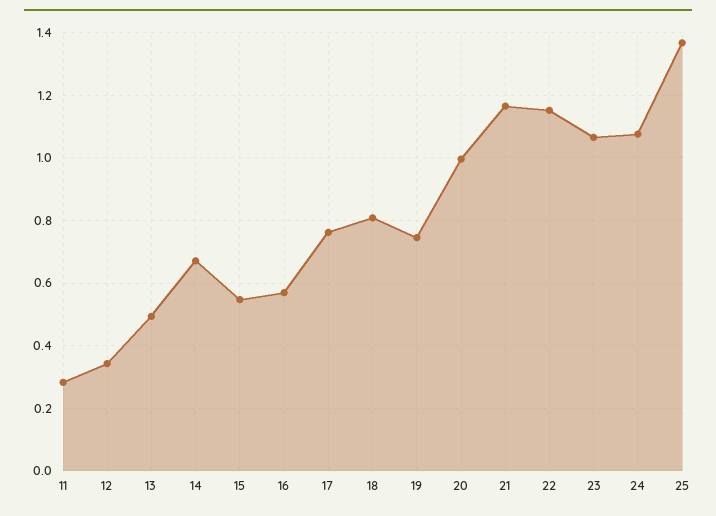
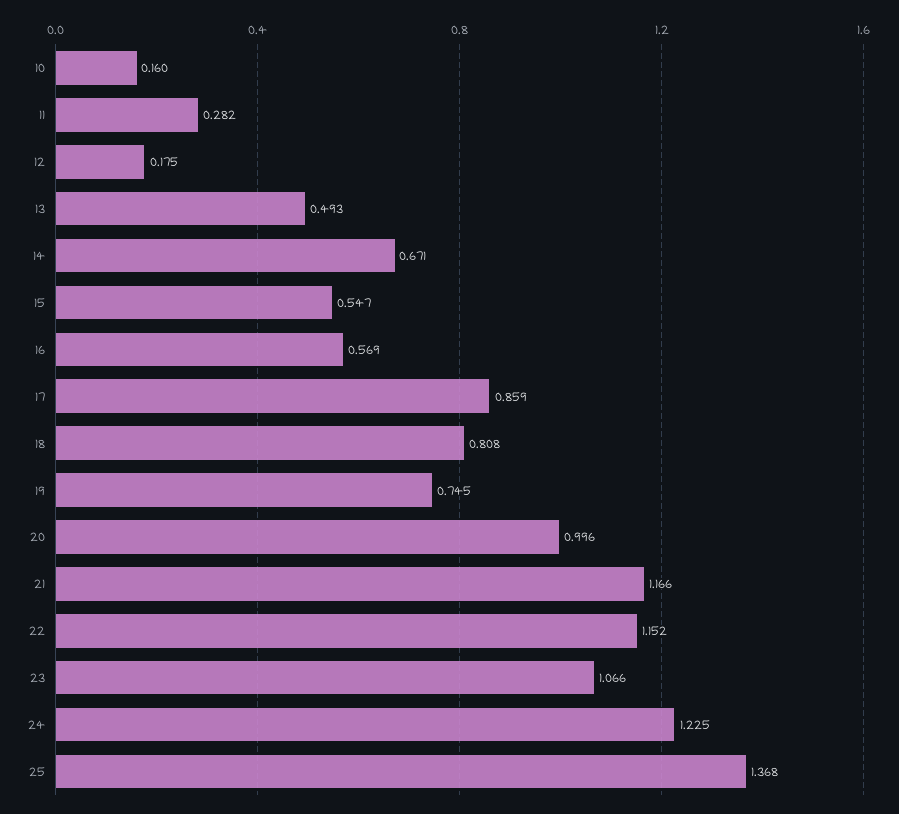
  {
    "11": 0.282,
-   "12": 0.34,
+   "12": 0.175,
    "13": 0.493,
    "14": 0.671,
    "15": 0.547,
    "16": 0.569,
-   "17": 0.76,
+   "17": 0.859,
    "18": 0.808,
    "19": 0.745,
    "20": 0.996,
    "21": 1.166,
    "22": 1.152,
    "23": 1.066,
-   "24": 1.08,
+   "24": 1.225,
-   "25": 1.368
+   "25": 1.368,
+   "10": 0.16
  }

